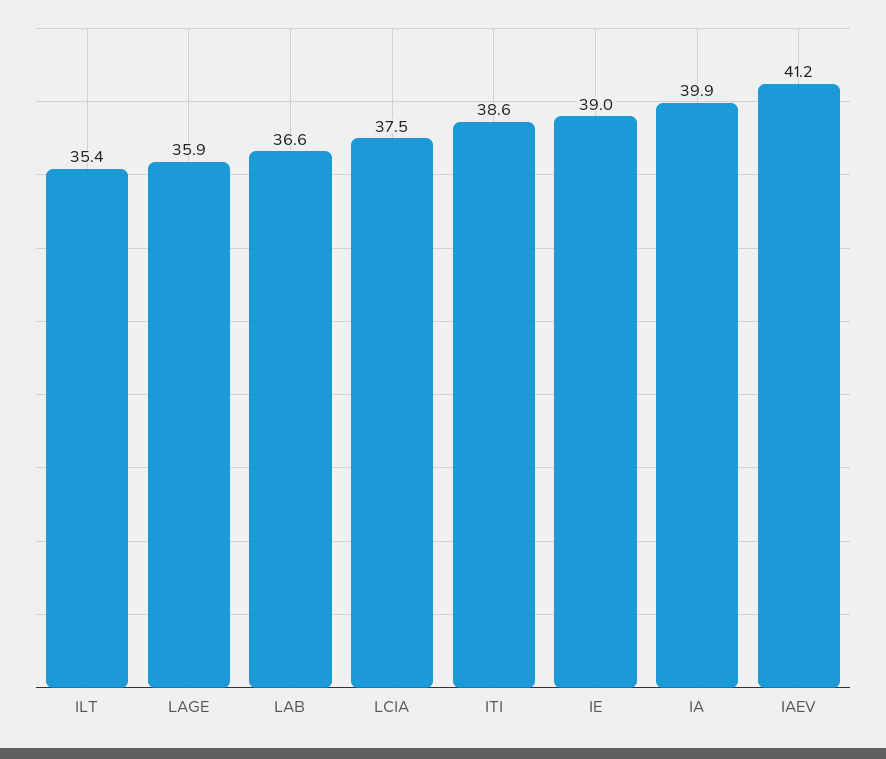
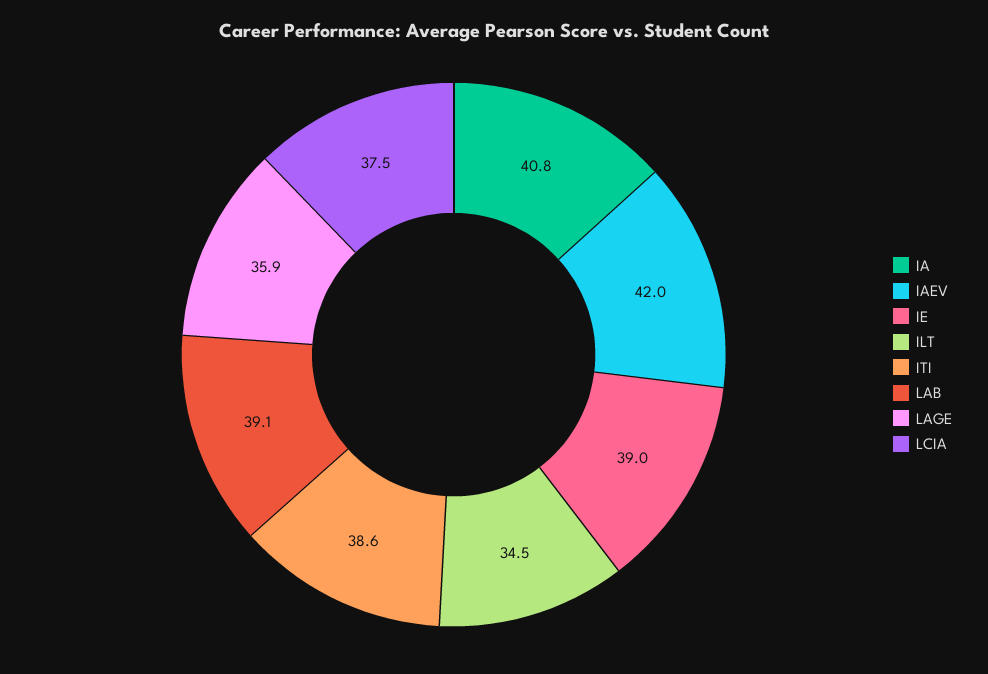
  {
-   "ILT": 35.4,
+   "ILT": 34.5,
    "LAGE": 35.9,
-   "LAB": 36.6,
+   "LAB": 39.1,
    "LCIA": 37.5,
    "ITI": 38.6,
    "IE": 39,
-   "IA": 39.9,
+   "IA": 40.8,
-   "IAEV": 41.2
+   "IAEV": 42
  }

